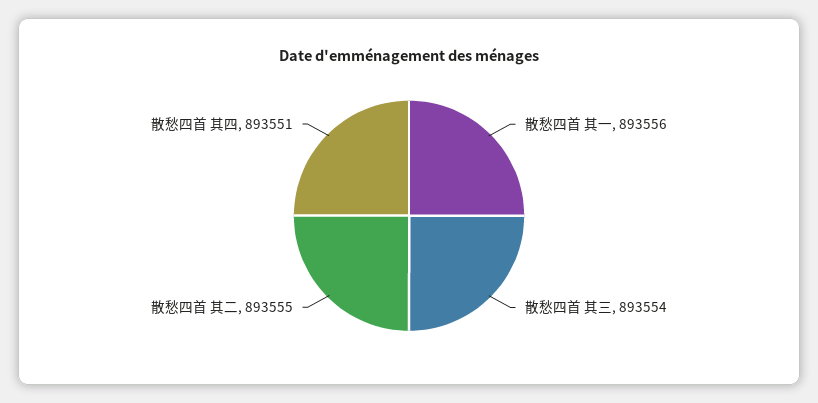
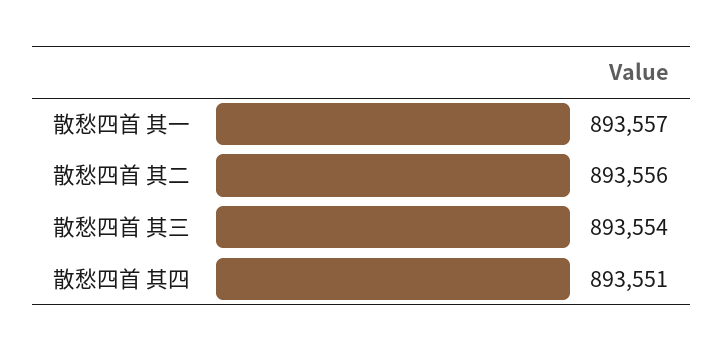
  {
-   "散愁四首 其一": 893556,
+   "散愁四首 其一": 893557,
    "散愁四首 其三": 893554,
-   "散愁四首 其二": 893555,
+   "散愁四首 其二": 893556,
    "散愁四首 其四": 893551
  }

